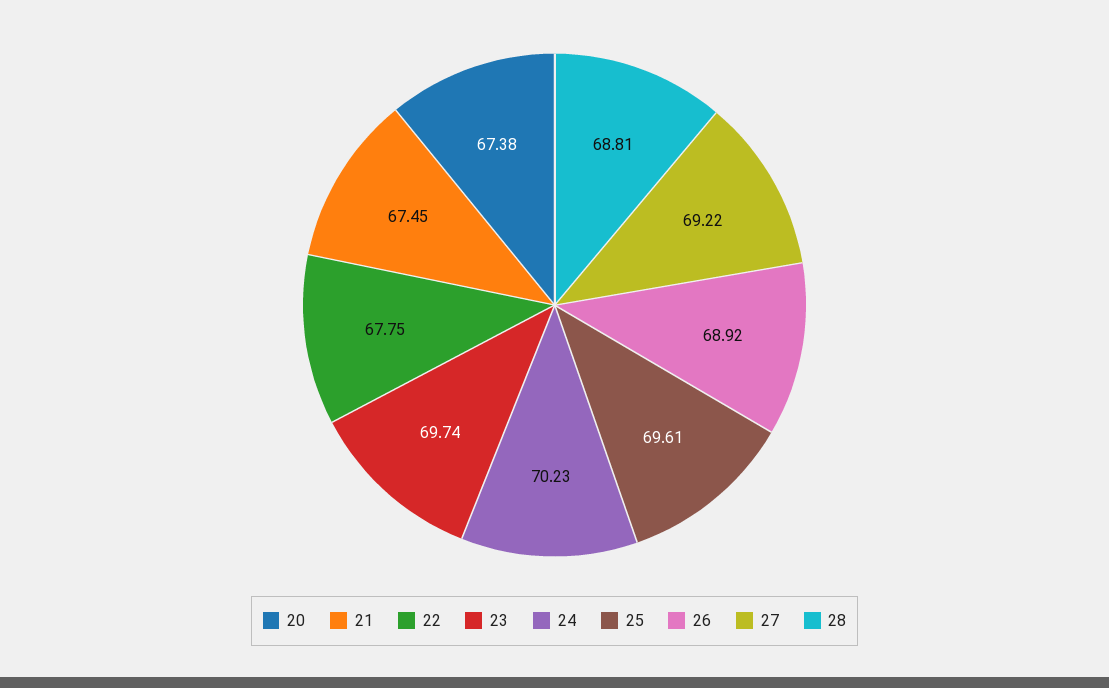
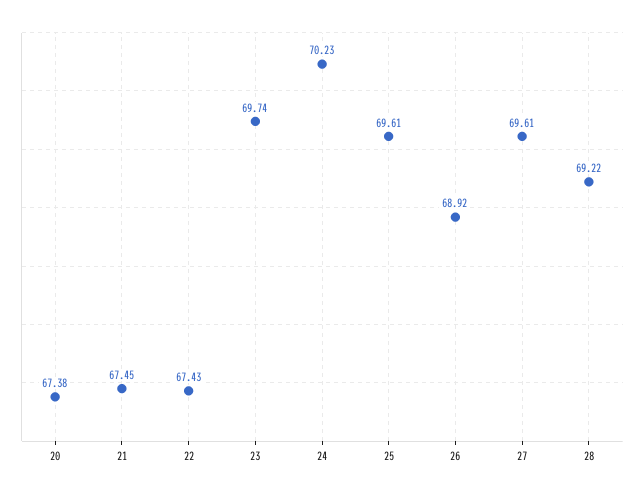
  {
    "20": 67.38,
    "21": 67.45,
-   "22": 67.75,
+   "22": 67.43,
    "23": 69.74,
    "24": 70.23,
    "25": 69.61,
    "26": 68.92,
-   "27": 69.22,
+   "27": 69.61,
-   "28": 68.81
+   "28": 69.22
  }

